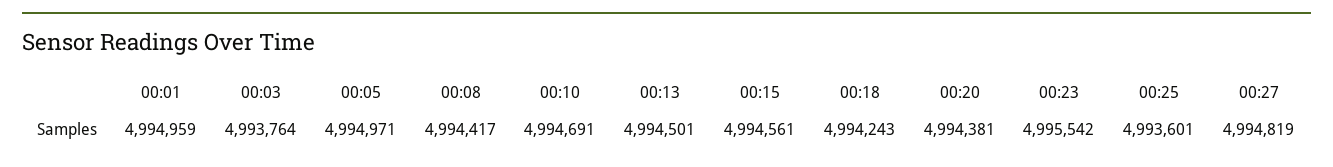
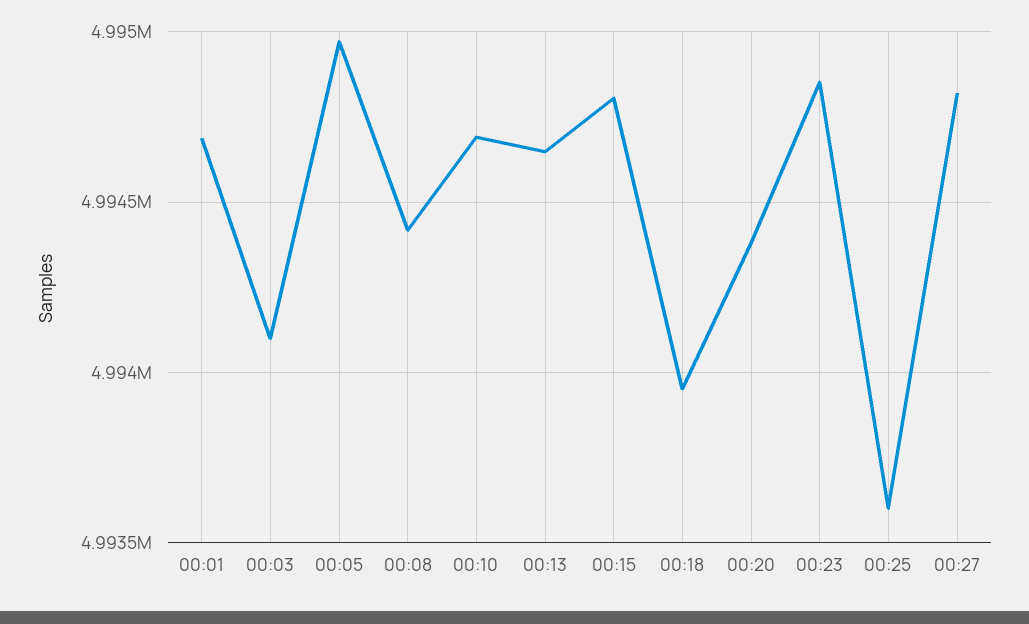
  {
-   "00:01": 4994959,
+   "00:01": 4994700,
-   "00:03": 4993764,
+   "00:03": 4994100,
    "00:05": 4994971,
    "00:08": 4994417,
    "00:10": 4994691,
-   "00:13": 4994501,
+   "00:13": 4994650,
-   "00:15": 4994561,
+   "00:15": 4994800,
-   "00:18": 4994243,
+   "00:18": 4993950,
    "00:20": 4994381,
-   "00:23": 4995542,
+   "00:23": 4994850,
    "00:25": 4993601,
    "00:27": 4994819
  }

